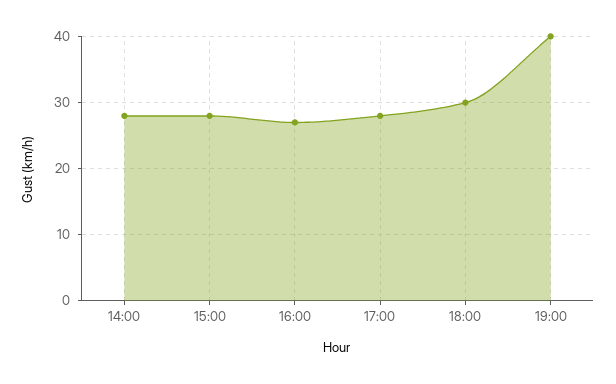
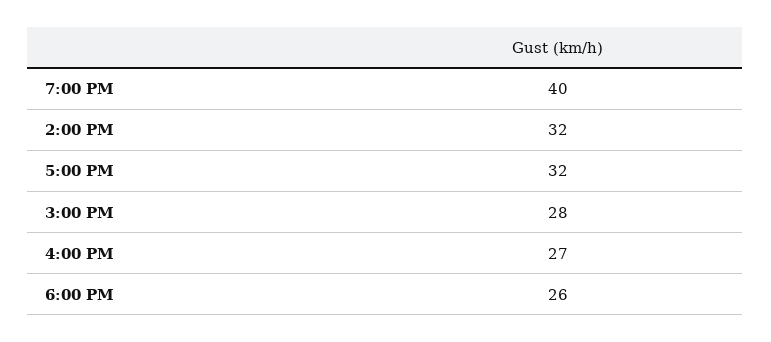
  {
-   "14:00": 28,
+   "14:00": 32,
    "15:00": 28,
    "16:00": 27,
-   "17:00": 28,
+   "17:00": 32,
-   "18:00": 30,
+   "18:00": 26,
    "19:00": 40
  }

